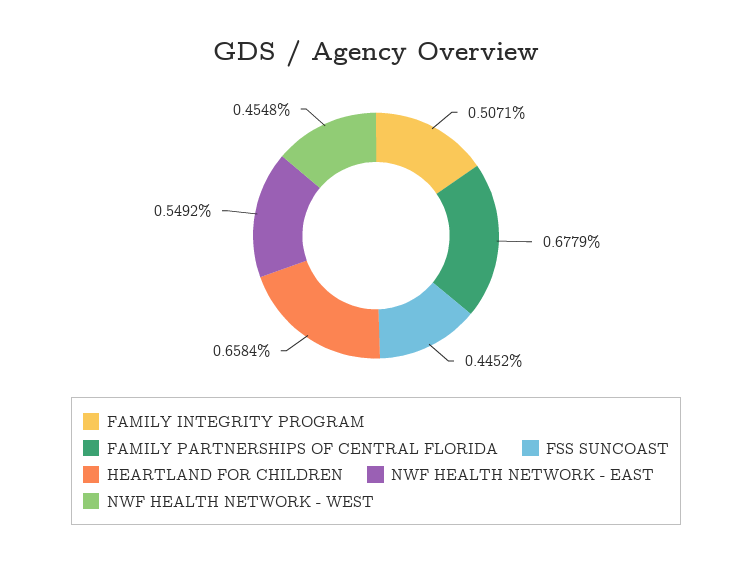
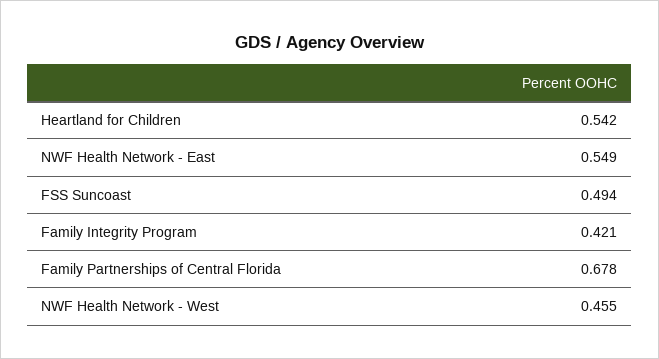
  {
-   "FAMILY INTEGRITY PROGRAM": 0.5071,
+   "FAMILY INTEGRITY PROGRAM": 0.421,
    "FAMILY PARTNERSHIPS OF CENTRAL FLORIDA": 0.6779,
-   "FSS SUNCOAST": 0.4452,
+   "FSS SUNCOAST": 0.494,
-   "HEARTLAND FOR CHILDREN": 0.6584,
+   "HEARTLAND FOR CHILDREN": 0.542,
    "NWF HEALTH NETWORK - EAST": 0.5492,
    "NWF HEALTH NETWORK - WEST": 0.4548
  }

